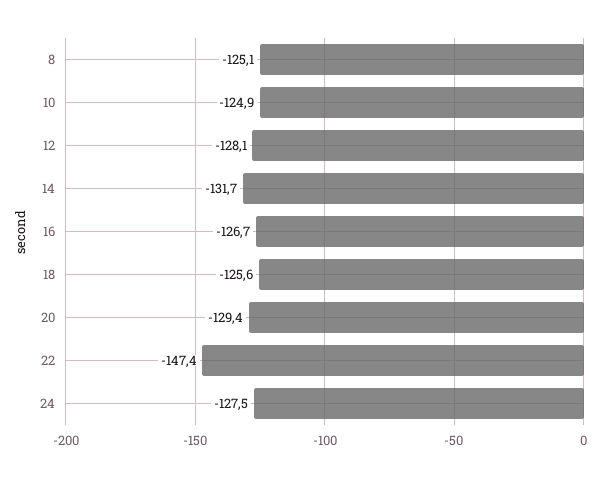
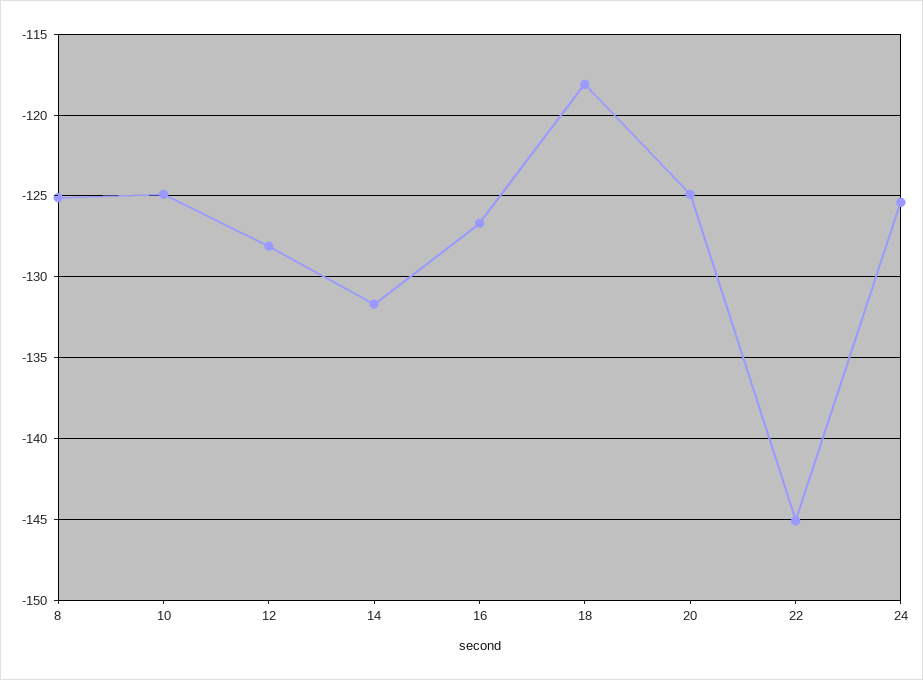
  {
    "8": -125.1,
    "10": -124.9,
    "12": -128.1,
    "14": -131.7,
    "16": -126.7,
-   "18": -125.6,
+   "18": -118,
-   "20": -129.4,
+   "20": -125,
-   "22": -147.4,
+   "22": -145,
-   "24": -127.5
+   "24": -125.5
  }

